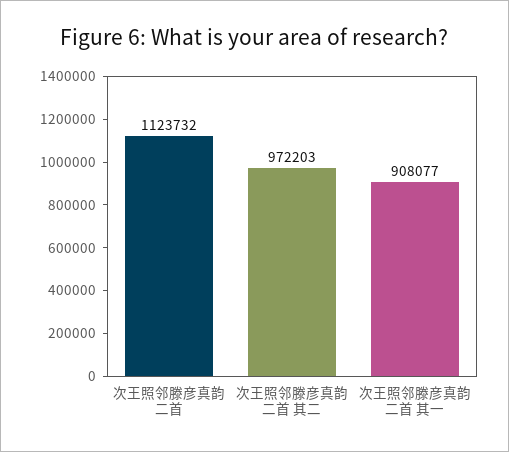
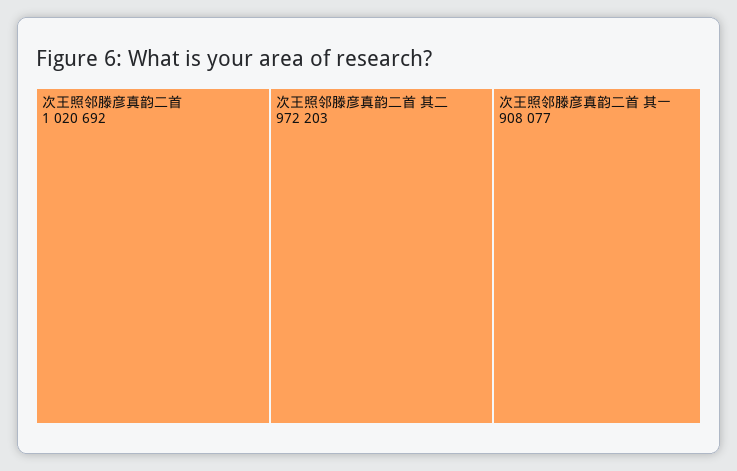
  {
-   "次王照邻滕彦真韵二首": 1123732,
+   "次王照邻滕彦真韵二首": 1020692,
    "次王照邻滕彦真韵二首 其二": 972203,
    "次王照邻滕彦真韵二首 其一": 908077
  }

